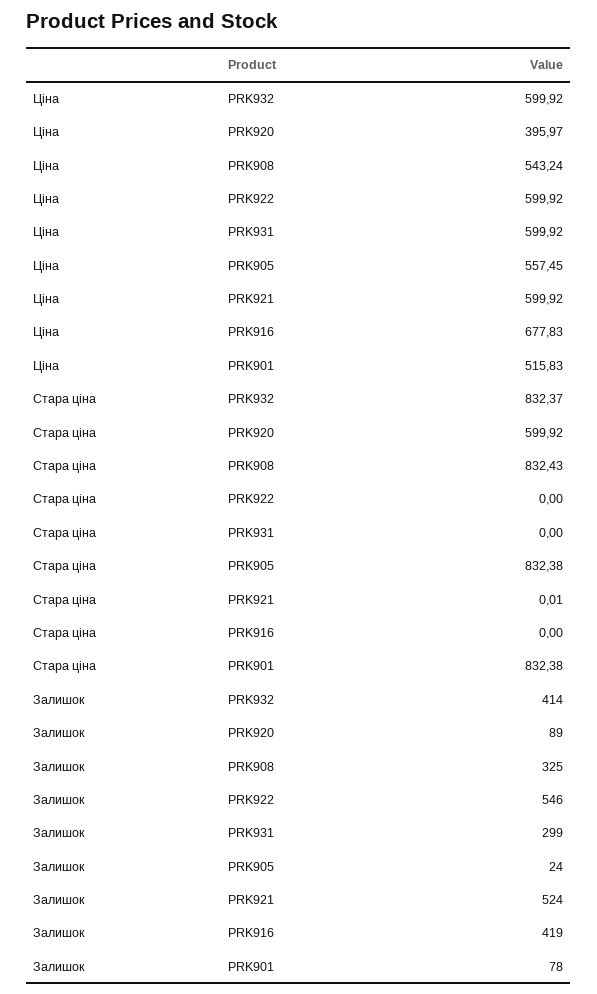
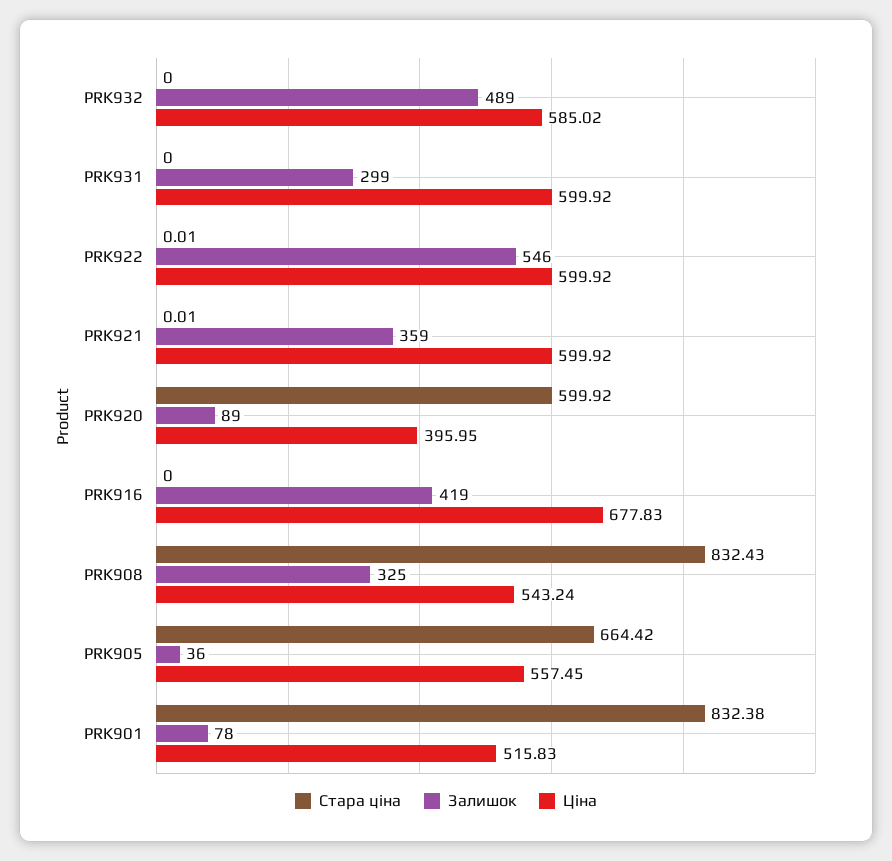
  {
    "Ціна": {
-     "PRK932": 599.92,
+     "PRK932": 585.02,
-     "PRK920": 395.97,
+     "PRK920": 395.95,
      "PRK908": 543.24,
      "PRK922": 599.92,
      "PRK931": 599.92,
      "PRK905": 557.45,
      "PRK921": 599.92,
      "PRK916": 677.83,
      "PRK901": 515.83
    },
    "Стара ціна": {
-     "PRK932": 832.37,
+     "PRK932": 0,
      "PRK920": 599.92,
      "PRK908": 832.43,
-     "PRK922": 0,
+     "PRK922": 0.01,
      "PRK931": 0,
-     "PRK905": 832.38,
+     "PRK905": 664.42,
      "PRK921": 0.01,
      "PRK916": 0,
      "PRK901": 832.38
    },
    "Залишок": {
-     "PRK932": 414,
+     "PRK932": 489,
      "PRK920": 89,
      "PRK908": 325,
      "PRK922": 546,
      "PRK931": 299,
-     "PRK905": 24,
+     "PRK905": 36,
-     "PRK921": 524,
+     "PRK921": 359,
      "PRK916": 419,
      "PRK901": 78
    }
  }

